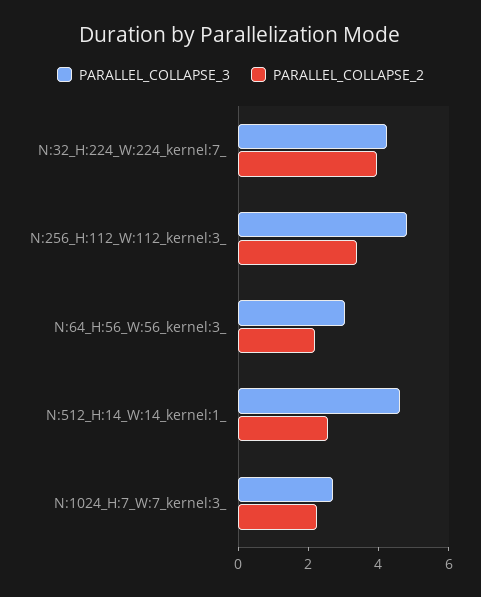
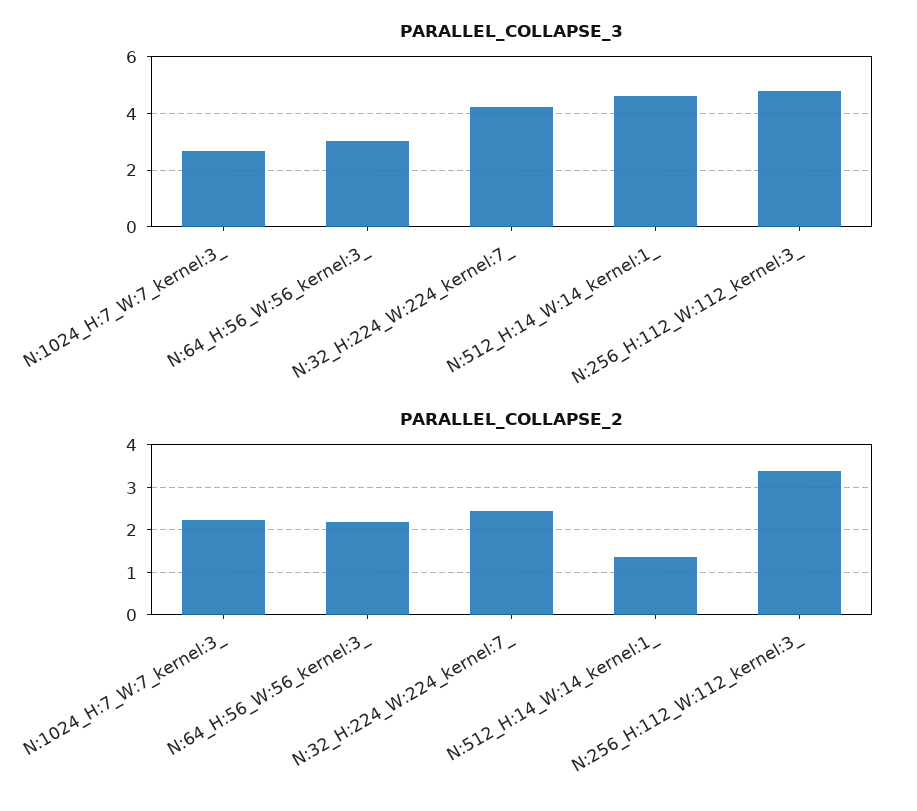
  {
    "PARALLEL_COLLAPSE_3": {
      "N:32_H:224_W:224_kernel:7_": 4.25,
      "N:256_H:112_W:112_kernel:3_": 4.75,
      "N:64_H:56_W:56_kernel:3_": 3,
      "N:512_H:14_W:14_kernel:1_": 4.5,
      "N:1024_H:7_W:7_kernel:3_": 2.75
    },
    "PARALLEL_COLLAPSE_2": {
-     "N:32_H:224_W:224_kernel:7_": 4,
+     "N:32_H:224_W:224_kernel:7_": 2.4,
      "N:256_H:112_W:112_kernel:3_": 3.4,
      "N:64_H:56_W:56_kernel:3_": 2.2,
-     "N:512_H:14_W:14_kernel:1_": 2.5,
+     "N:512_H:14_W:14_kernel:1_": 1.4,
      "N:1024_H:7_W:7_kernel:3_": 2.2
    }
  }

